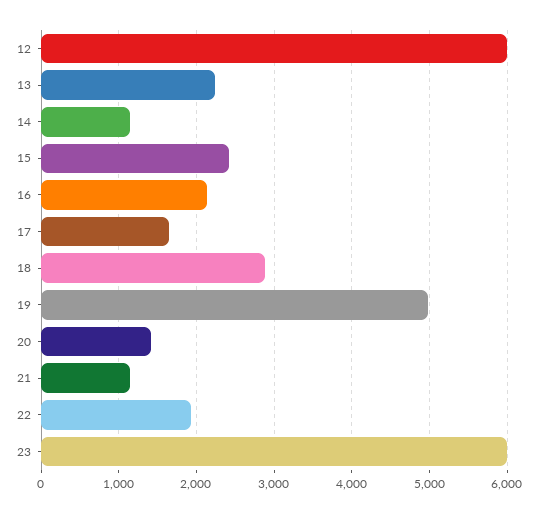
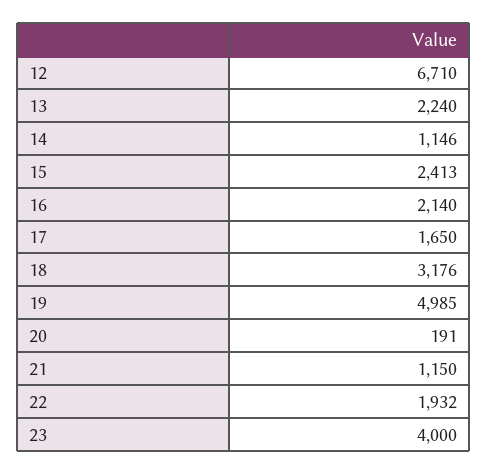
  {
-   "12": 6000,
+   "12": 6710,
    "13": 2240,
    "14": 1146,
    "15": 2413,
    "16": 2140,
    "17": 1650,
-   "18": 2900,
+   "18": 3176,
    "19": 4985,
-   "20": 1400,
+   "20": 191,
    "21": 1150,
    "22": 1932,
-   "23": 6000
+   "23": 4000
  }

